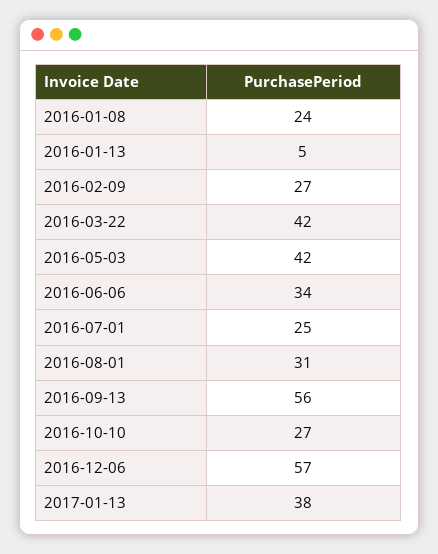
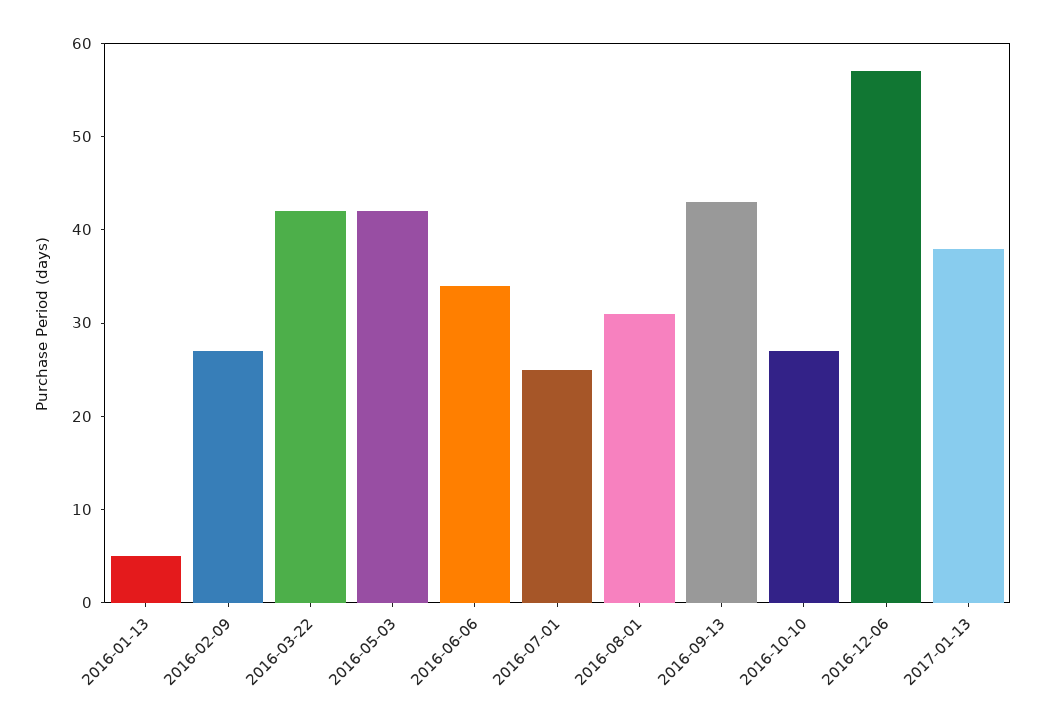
  {
-   "2016-01-08": 24,
    "2016-01-13": 5,
    "2016-02-09": 27,
    "2016-03-22": 42,
    "2016-05-03": 42,
    "2016-06-06": 34,
    "2016-07-01": 25,
    "2016-08-01": 31,
-   "2016-09-13": 56,
+   "2016-09-13": 43,
    "2016-10-10": 27,
    "2016-12-06": 57,
    "2017-01-13": 38
  }

